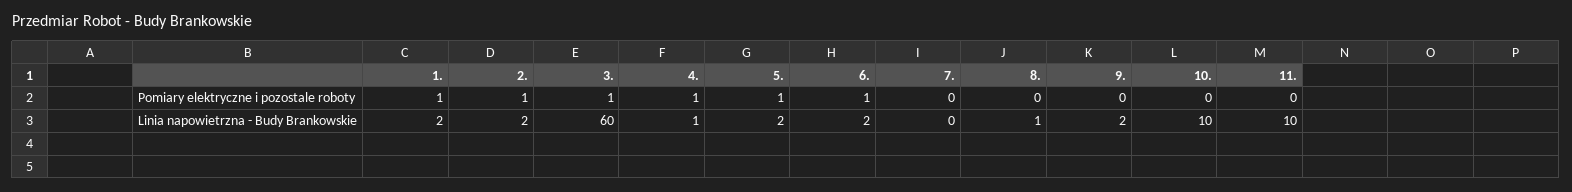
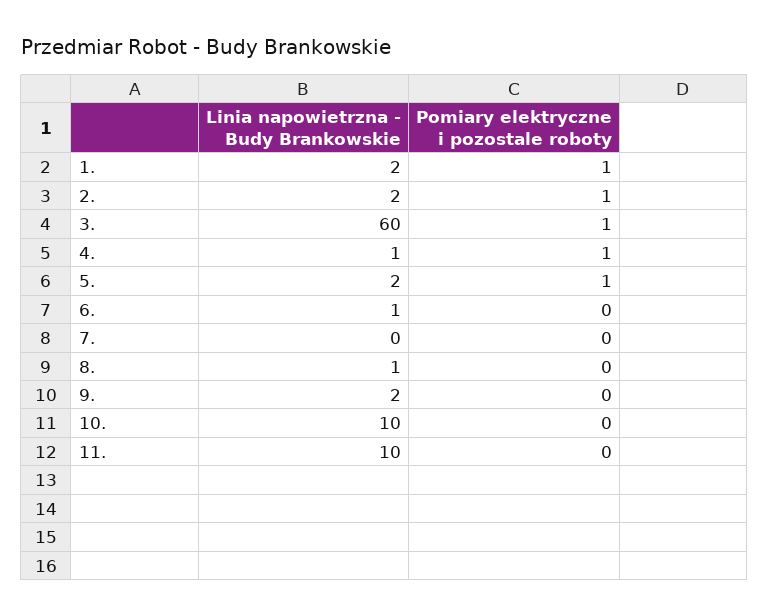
  {
    "1.": {
      "Pomiary elektryczne i pozostale roboty": 1,
      "Linia napowietrzna - Budy Brankowskie": 2
    },
    "2.": {
      "Pomiary elektryczne i pozostale roboty": 1,
      "Linia napowietrzna - Budy Brankowskie": 2
    },
    "3.": {
      "Pomiary elektryczne i pozostale roboty": 1,
      "Linia napowietrzna - Budy Brankowskie": 60
    },
    "4.": {
      "Pomiary elektryczne i pozostale roboty": 1,
      "Linia napowietrzna - Budy Brankowskie": 1
    },
    "5.": {
      "Pomiary elektryczne i pozostale roboty": 1,
      "Linia napowietrzna - Budy Brankowskie": 2
    },
    "6.": {
-     "Pomiary elektryczne i pozostale roboty": 1,
+     "Pomiary elektryczne i pozostale roboty": 0,
-     "Linia napowietrzna - Budy Brankowskie": 2
+     "Linia napowietrzna - Budy Brankowskie": 1
    },
    "7.": {
      "Pomiary elektryczne i pozostale roboty": 0,
      "Linia napowietrzna - Budy Brankowskie": 0
    },
    "8.": {
      "Pomiary elektryczne i pozostale roboty": 0,
      "Linia napowietrzna - Budy Brankowskie": 1
    },
    "9.": {
      "Pomiary elektryczne i pozostale roboty": 0,
      "Linia napowietrzna - Budy Brankowskie": 2
    },
    "10.": {
      "Pomiary elektryczne i pozostale roboty": 0,
      "Linia napowietrzna - Budy Brankowskie": 10
    },
    "11.": {
      "Pomiary elektryczne i pozostale roboty": 0,
      "Linia napowietrzna - Budy Brankowskie": 10
    }
  }

